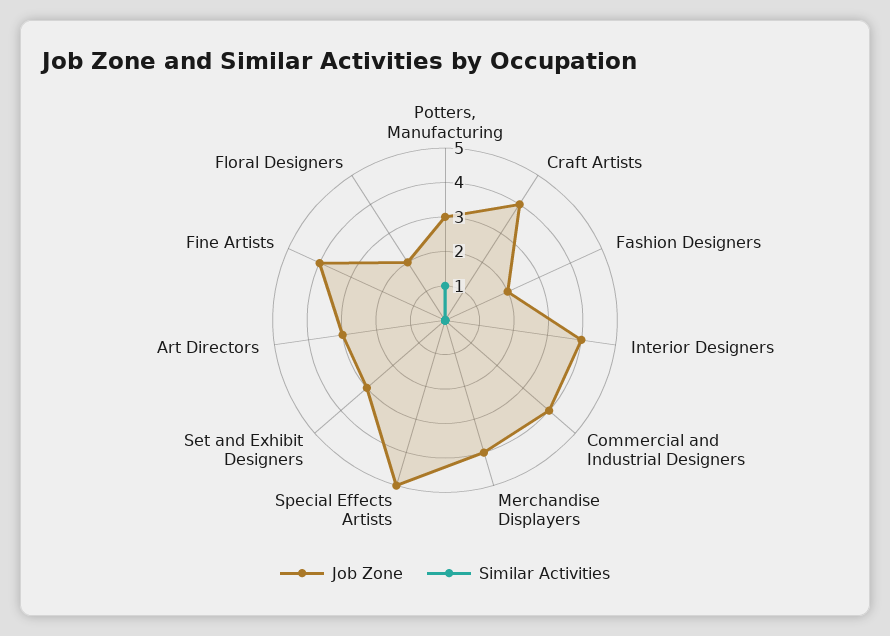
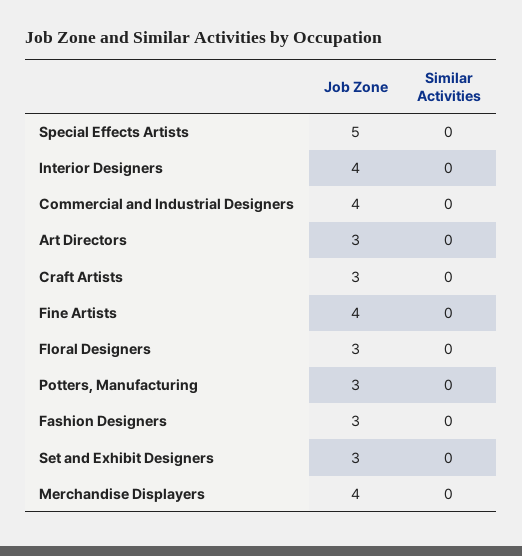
  {
    "Job Zone": {
      "Potters, Manufacturing": 3,
-     "Craft Artists": 4,
+     "Craft Artists": 3,
-     "Fashion Designers": 2,
+     "Fashion Designers": 3,
      "Interior Designers": 4,
      "Commercial and Industrial Designers": 4,
      "Merchandise Displayers": 4,
      "Special Effects Artists": 5,
      "Set and Exhibit Designers": 3,
      "Art Directors": 3,
      "Fine Artists": 4,
-     "Floral Designers": 2
+     "Floral Designers": 3
    },
    "Similar Activities": {
-     "Potters, Manufacturing": 1,
+     "Potters, Manufacturing": 0,
      "Craft Artists": 0,
      "Fashion Designers": 0,
      "Interior Designers": 0,
      "Commercial and Industrial Designers": 0,
      "Merchandise Displayers": 0,
      "Special Effects Artists": 0,
      "Set and Exhibit Designers": 0,
      "Art Directors": 0,
      "Fine Artists": 0,
      "Floral Designers": 0
    }
  }

